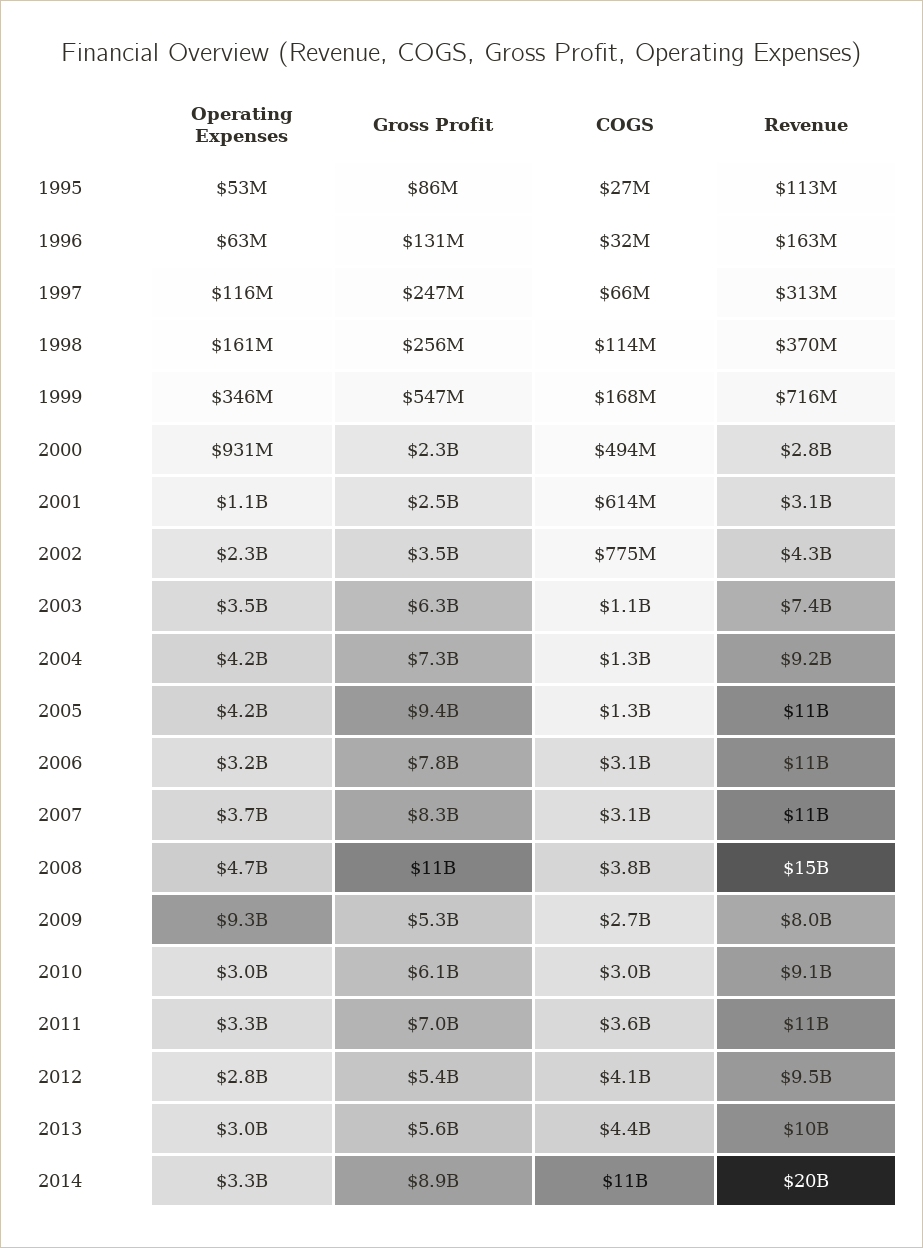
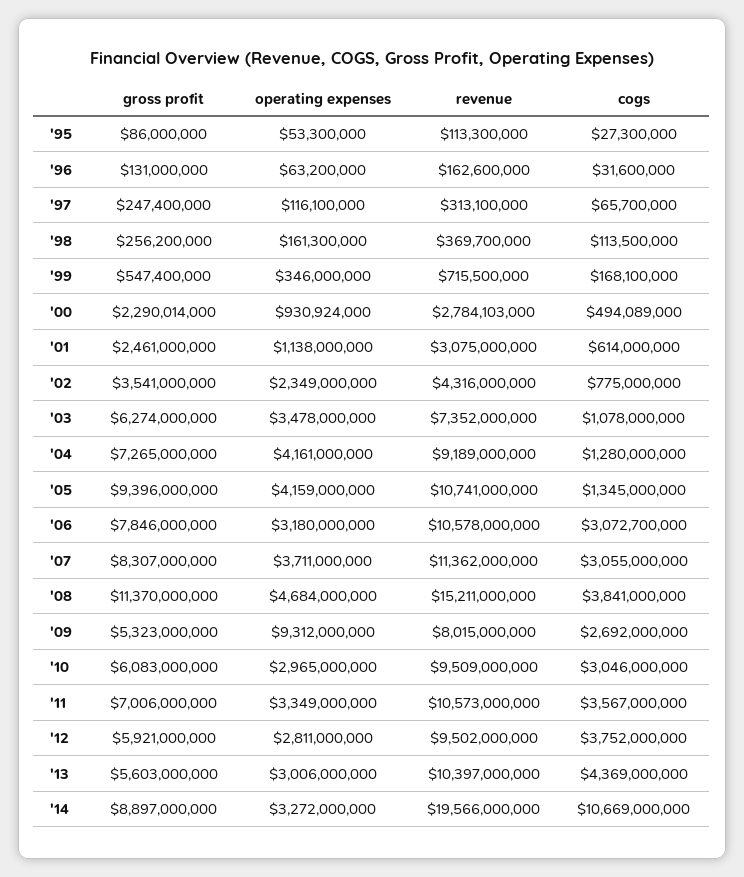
  {
    "Operating Expenses": {
      "1995": 53300000,
      "1996": 63200000,
      "1997": 116100000,
      "1998": 161300000,
      "1999": 346000000,
      "2000": 930924000,
      "2001": 1138000000,
      "2002": 2349000000,
      "2003": 3478000000,
      "2004": 4161000000,
      "2005": 4159000000,
      "2006": 3180000000,
      "2007": 3711000000,
      "2008": 4684000000,
      "2009": 9312000000,
      "2010": 2965000000,
      "2011": 3349000000,
      "2012": 2811000000,
      "2013": 3006000000,
      "2014": 3272000000
    },
    "Gross Profit": {
      "1995": 86000000,
      "1996": 131000000,
      "1997": 247400000,
      "1998": 256200000,
      "1999": 547400000,
      "2000": 2290014000,
      "2001": 2461000000,
      "2002": 3541000000,
      "2003": 6274000000,
      "2004": 7265000000,
      "2005": 9396000000,
      "2006": 7846000000,
      "2007": 8307000000,
      "2008": 11370000000,
      "2009": 5323000000,
      "2010": 6083000000,
      "2011": 7006000000,
-     "2012": 5400000000,
+     "2012": 5921000000,
      "2013": 5603000000,
      "2014": 8897000000
    },
    "COGS": {
      "1995": 27300000,
      "1996": 31600000,
      "1997": 65700000,
      "1998": 113500000,
      "1999": 168100000,
      "2000": 494089000,
      "2001": 614000000,
      "2002": 775000000,
      "2003": 1078000000,
      "2004": 1280000000,
      "2005": 1345000000,
      "2006": 3072700000,
      "2007": 3055000000,
      "2008": 3841000000,
      "2009": 2692000000,
      "2010": 3046000000,
      "2011": 3567000000,
-     "2012": 4100000000,
+     "2012": 3752000000,
      "2013": 4369000000,
      "2014": 10669000000
    },
    "Revenue": {
      "1995": 113300000,
      "1996": 162600000,
      "1997": 313100000,
      "1998": 369700000,
      "1999": 715500000,
      "2000": 2784103000,
      "2001": 3075000000,
      "2002": 4316000000,
      "2003": 7352000000,
      "2004": 9189000000,
      "2005": 10741000000,
      "2006": 10578000000,
      "2007": 11362000000,
      "2008": 15211000000,
      "2009": 8015000000,
-     "2010": 9100000000,
+     "2010": 9509000000,
      "2011": 10573000000,
      "2012": 9502000000,
      "2013": 10397000000,
      "2014": 19566000000
    }
  }

